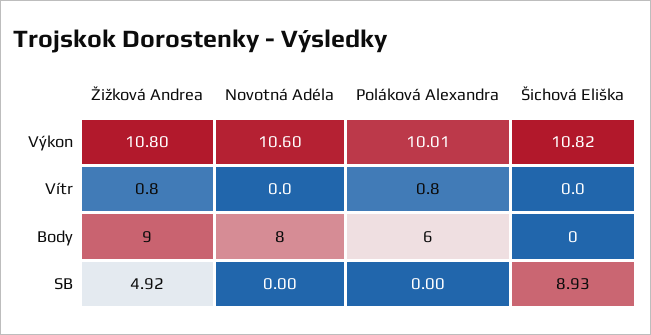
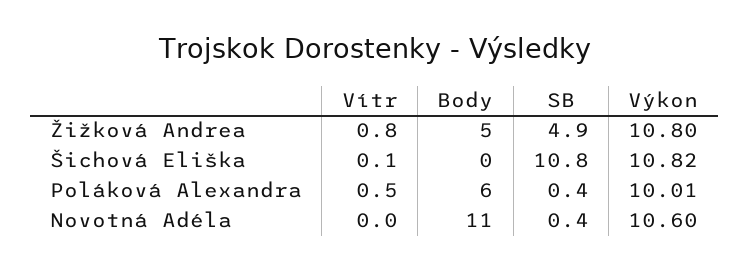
  {
    "Žižková Andrea": {
      "Výkon": 10.8,
      "Vítr": 0.8,
-     "Body": 9,
+     "Body": 5,
      "SB": 4.92
    },
    "Novotná Adéla": {
      "Výkon": 10.6,
      "Vítr": 0,
-     "Body": 8,
+     "Body": 11,
-     "SB": 0
+     "SB": 0.4
    },
    "Poláková Alexandra": {
      "Výkon": 10.01,
-     "Vítr": 0.8,
+     "Vítr": 0.5,
      "Body": 6,
-     "SB": 0
+     "SB": 0.4
    },
    "Šichová Eliška": {
      "Výkon": 10.82,
-     "Vítr": 0,
+     "Vítr": 0.1,
      "Body": 0,
-     "SB": 8.93
+     "SB": 10.8
    }
  }

